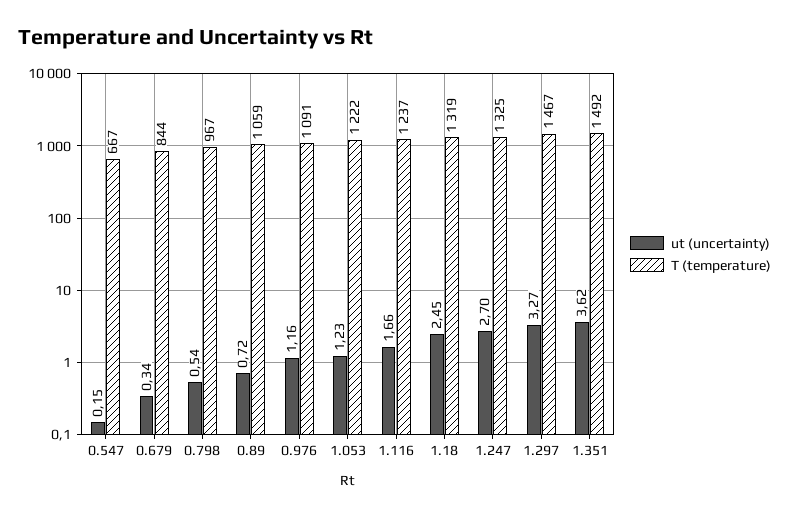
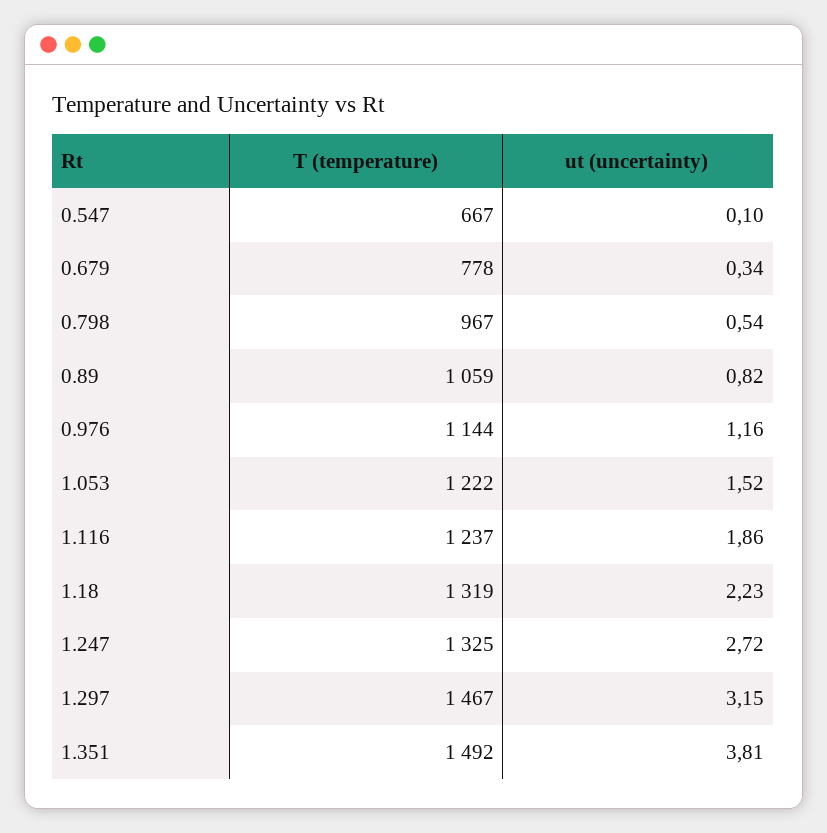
  {
    "ut (uncertainty)": {
-     "0.547": 0.15,
+     "0.547": 0.1,
      "0.679": 0.34,
      "0.798": 0.54,
-     "0.89": 0.72,
+     "0.89": 0.82,
      "0.976": 1.16,
-     "1.053": 1.23,
+     "1.053": 1.52,
-     "1.116": 1.66,
+     "1.116": 1.86,
-     "1.18": 2.45,
+     "1.18": 2.23,
-     "1.247": 2.7,
+     "1.247": 2.72,
-     "1.297": 3.27,
+     "1.297": 3.15,
-     "1.351": 3.62
+     "1.351": 3.81
    },
    "T (temperature)": {
      "0.547": 667,
-     "0.679": 844,
+     "0.679": 778,
      "0.798": 967,
      "0.89": 1059,
-     "0.976": 1091,
+     "0.976": 1144,
      "1.053": 1222,
      "1.116": 1237,
      "1.18": 1319,
      "1.247": 1325,
      "1.297": 1467,
      "1.351": 1492
    }
  }

